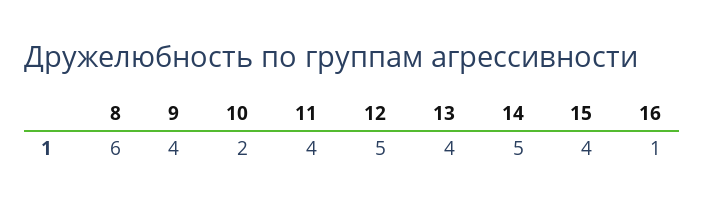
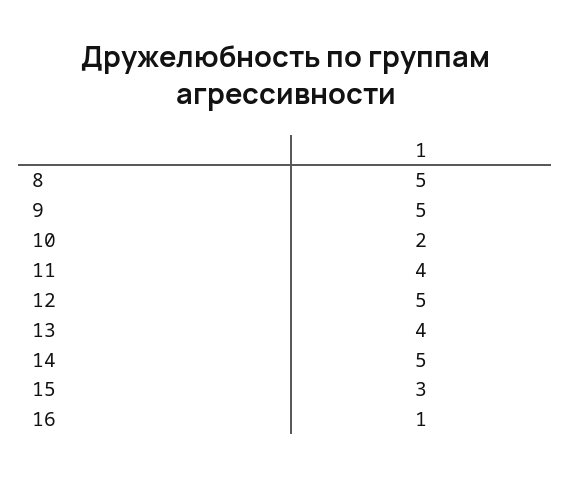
  {
-   "8": 6,
+   "8": 5,
-   "9": 4,
+   "9": 5,
    "10": 2,
    "11": 4,
    "12": 5,
    "13": 4,
    "14": 5,
-   "15": 4,
+   "15": 3,
    "16": 1
  }

